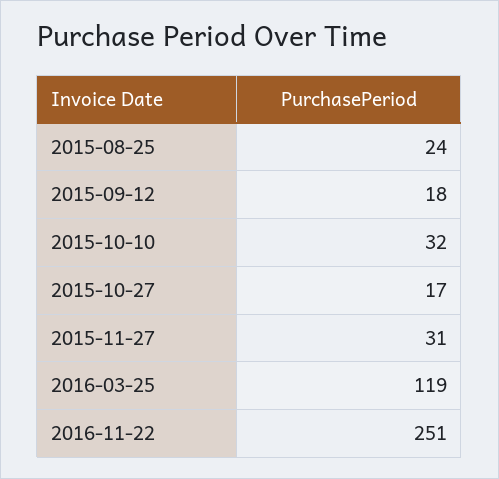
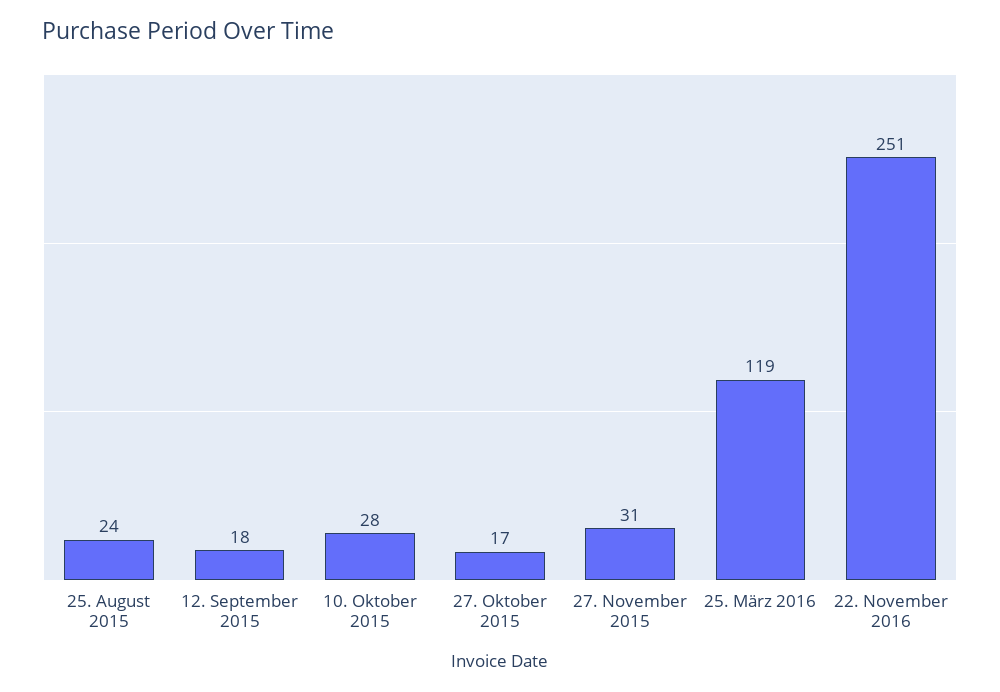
  {
    "2015-08-25": 24,
    "2015-09-12": 18,
-   "2015-10-10": 32,
+   "2015-10-10": 28,
    "2015-10-27": 17,
    "2015-11-27": 31,
    "2016-03-25": 119,
    "2016-11-22": 251
  }

